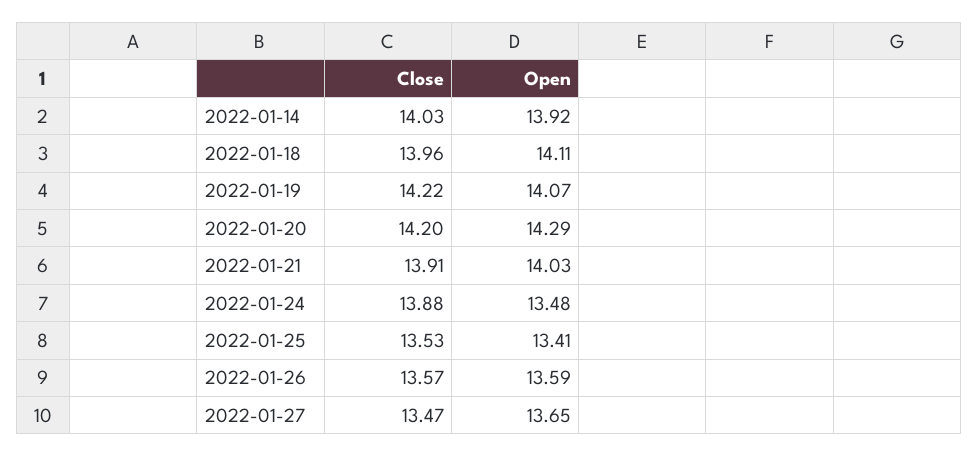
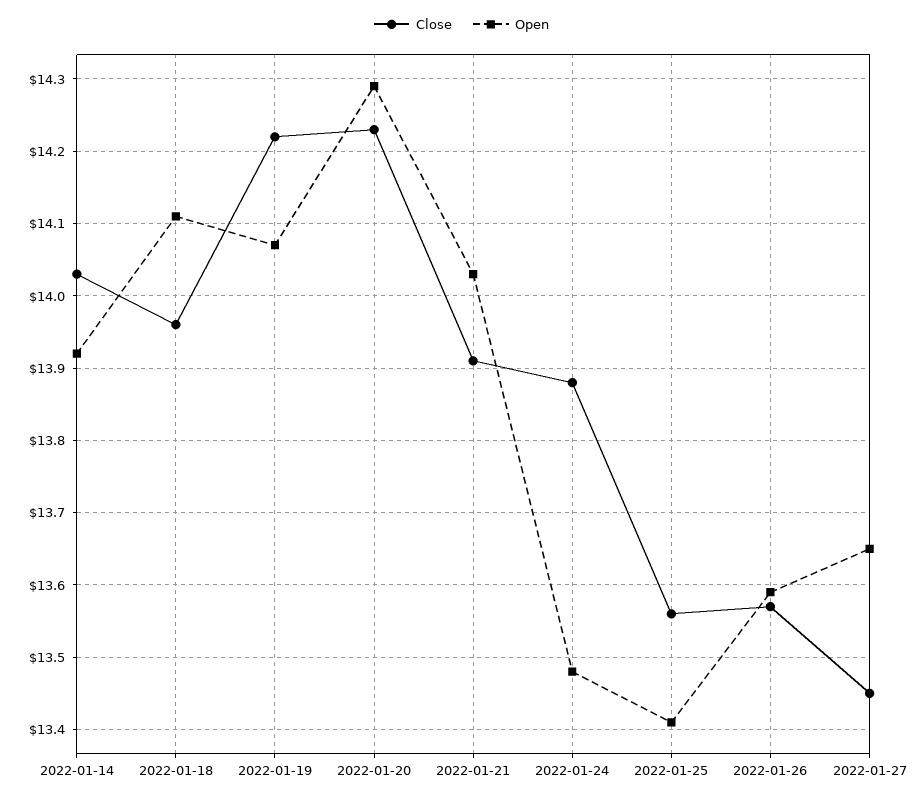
  {
    "Close": {
      "2022-01-14": 14.03,
      "2022-01-18": 13.96,
      "2022-01-19": 14.22,
-     "2022-01-20": 14.2,
+     "2022-01-20": 14.23,
      "2022-01-21": 13.91,
      "2022-01-24": 13.88,
-     "2022-01-25": 13.53,
+     "2022-01-25": 13.56,
      "2022-01-26": 13.57,
-     "2022-01-27": 13.47
+     "2022-01-27": 13.45
    },
    "Open": {
      "2022-01-14": 13.92,
      "2022-01-18": 14.11,
      "2022-01-19": 14.07,
      "2022-01-20": 14.29,
      "2022-01-21": 14.03,
      "2022-01-24": 13.48,
      "2022-01-25": 13.41,
      "2022-01-26": 13.59,
      "2022-01-27": 13.65
    }
  }

